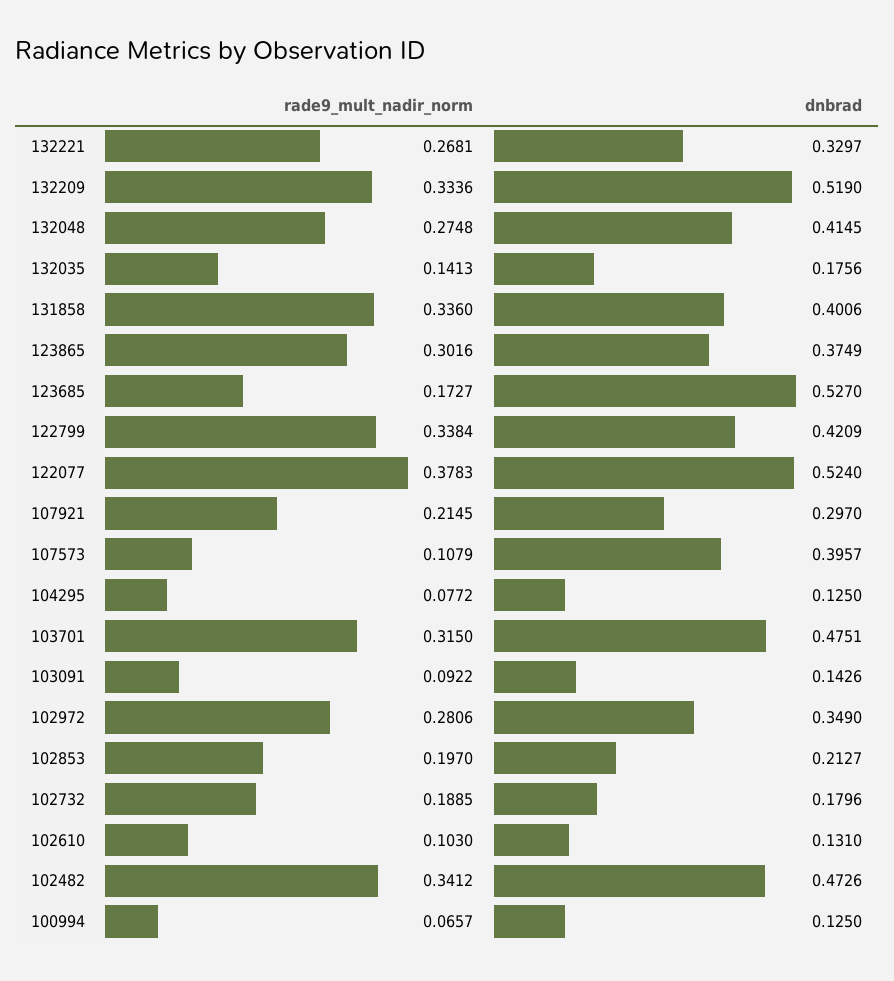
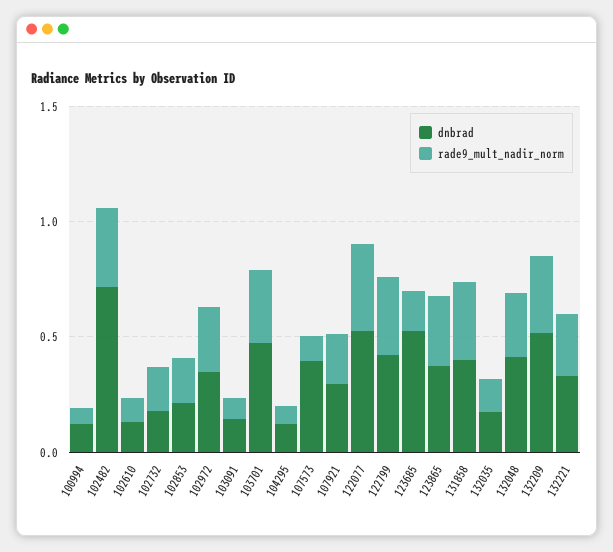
  {
    "rade9_mult_nadir_norm": {
      "132221": 0.2681,
      "132209": 0.3336,
      "132048": 0.2748,
      "132035": 0.1413,
      "131858": 0.336,
      "123865": 0.3016,
      "123685": 0.1727,
      "122799": 0.3384,
      "122077": 0.3783,
      "107921": 0.2145,
      "107573": 0.1079,
      "104295": 0.0772,
      "103701": 0.315,
      "103091": 0.0922,
      "102972": 0.2806,
      "102853": 0.197,
      "102732": 0.1885,
      "102610": 0.103,
      "102482": 0.3412,
      "100994": 0.0657
    },
    "dnbrad": {
      "132221": 0.3297,
      "132209": 0.519,
      "132048": 0.4145,
      "132035": 0.1756,
      "131858": 0.4006,
      "123865": 0.3749,
      "123685": 0.527,
      "122799": 0.4209,
      "122077": 0.524,
      "107921": 0.297,
      "107573": 0.3957,
      "104295": 0.125,
      "103701": 0.4751,
      "103091": 0.1426,
      "102972": 0.349,
      "102853": 0.2127,
      "102732": 0.1796,
      "102610": 0.131,
-     "102482": 0.4726,
+     "102482": 0.7,
      "100994": 0.125
    }
  }

